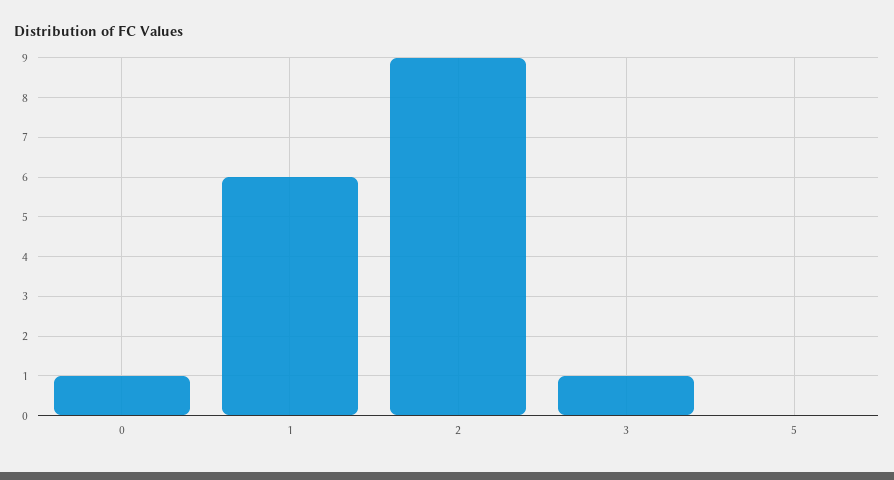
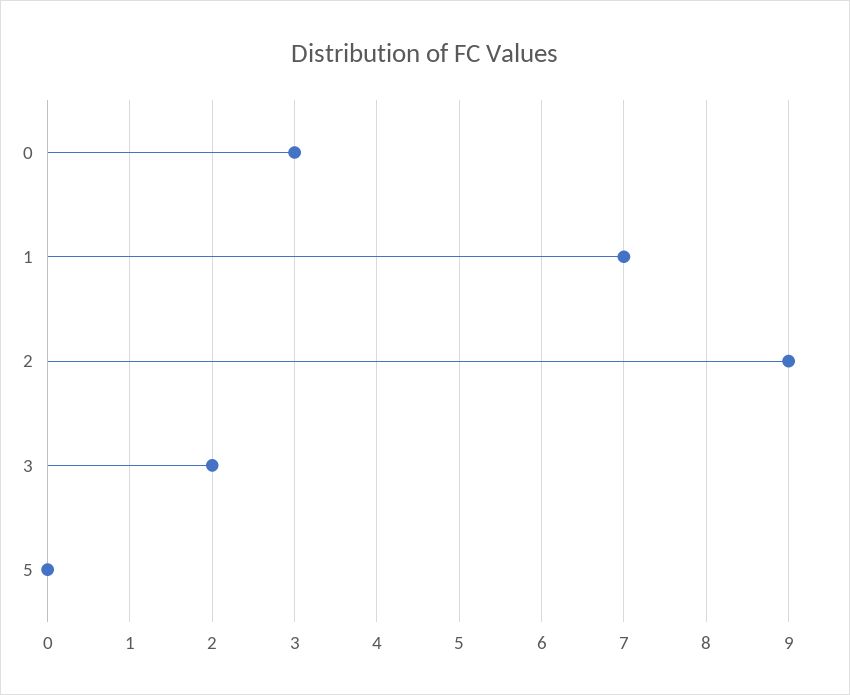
  {
-   "0": 1,
+   "0": 3,
-   "1": 6,
+   "1": 7,
    "2": 9,
-   "3": 1,
+   "3": 2,
    "5": 0
  }

